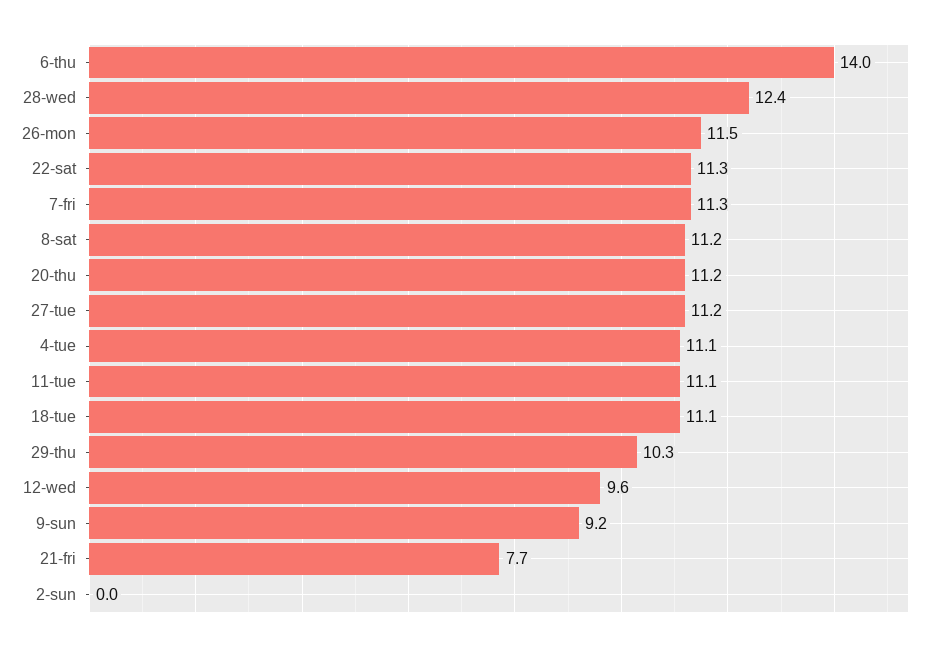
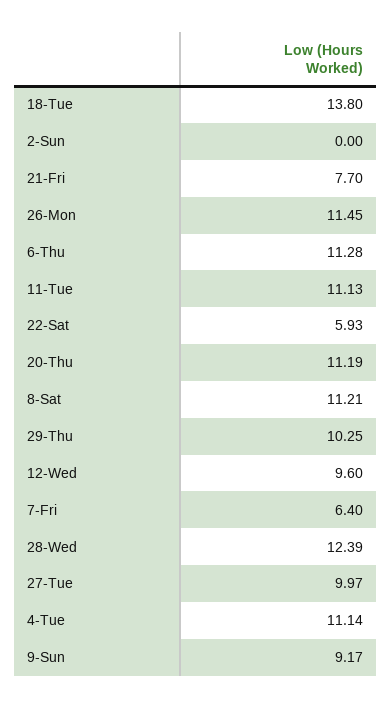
  {
-   "6-thu": 14,
+   "6-thu": 11.28,
    "28-wed": 12.39,
    "26-mon": 11.45,
-   "22-sat": 11.3,
+   "22-sat": 5.93,
-   "7-fri": 11.3,
+   "7-fri": 6.4,
    "8-sat": 11.21,
    "20-thu": 11.19,
-   "27-tue": 11.2,
+   "27-tue": 9.97,
    "4-tue": 11.14,
    "11-tue": 11.13,
-   "18-tue": 11.1,
+   "18-tue": 13.8,
    "29-thu": 10.25,
    "12-wed": 9.6,
    "9-sun": 9.17,
    "21-fri": 7.7,
    "2-sun": 0
  }

